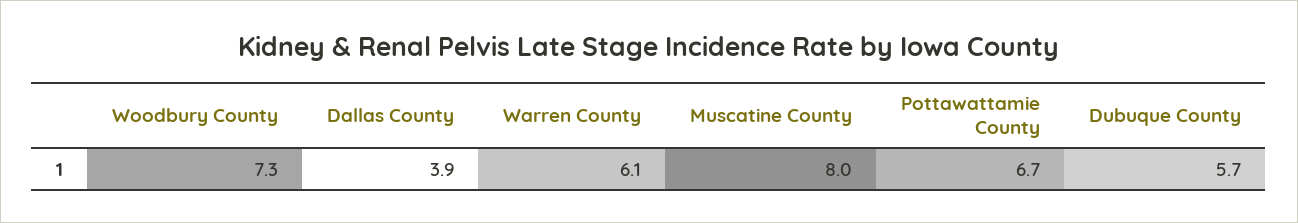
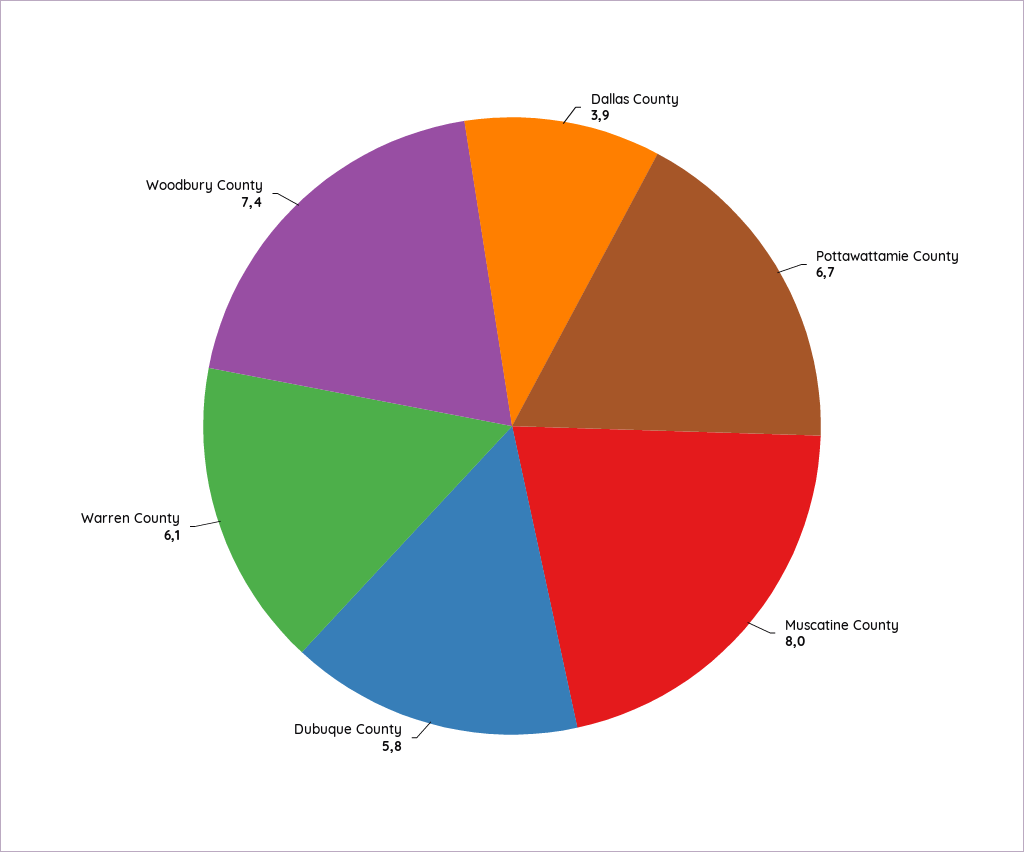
  {
-   "Woodbury County": 7.3,
+   "Woodbury County": 7.4,
    "Dallas County": 3.9,
    "Warren County": 6.1,
    "Muscatine County": 8,
    "Pottawattamie County": 6.7,
-   "Dubuque County": 5.7
+   "Dubuque County": 5.8
  }

